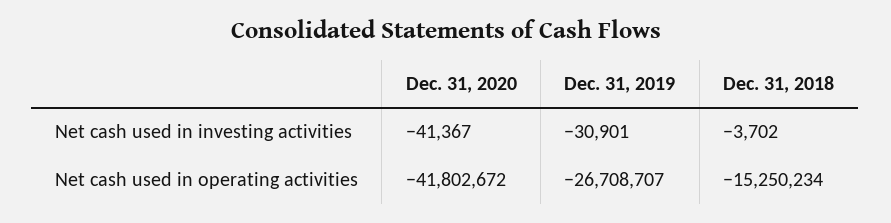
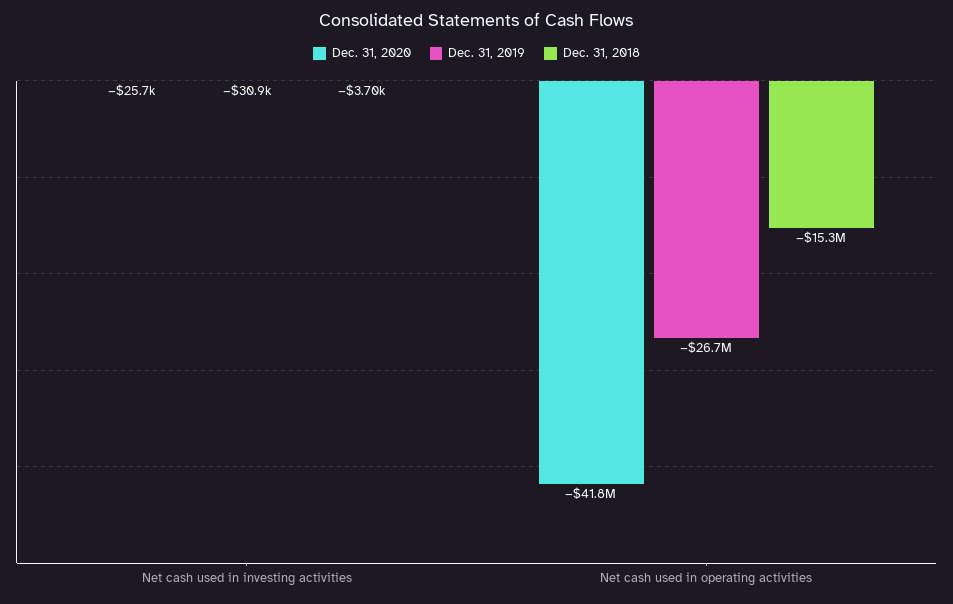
  {
    "Dec. 31, 2020": {
-     "Net cash used in investing activities": -41367,
+     "Net cash used in investing activities": -25700,
      "Net cash used in operating activities": -41802672
    },
    "Dec. 31, 2019": {
      "Net cash used in investing activities": -30901,
      "Net cash used in operating activities": -26708707
    },
    "Dec. 31, 2018": {
      "Net cash used in investing activities": -3702,
      "Net cash used in operating activities": -15250234
    }
  }

